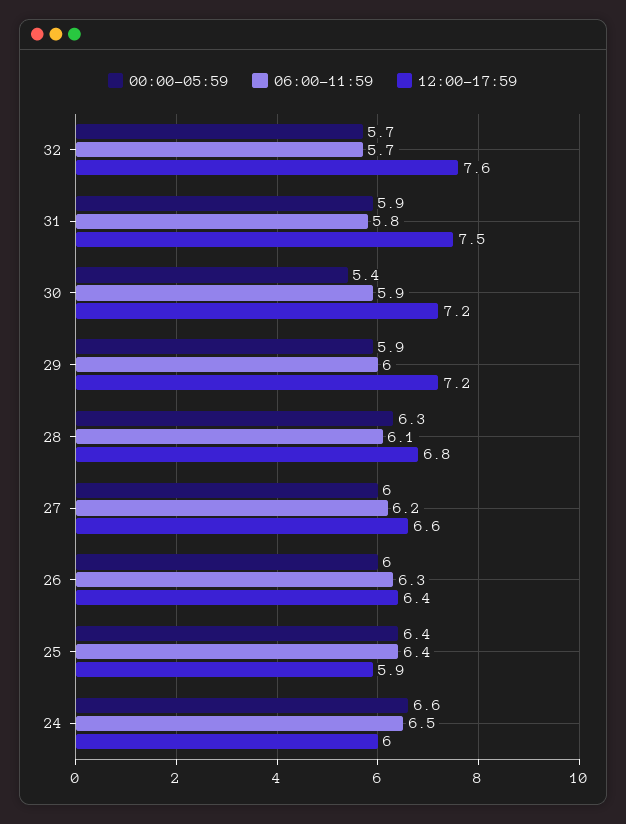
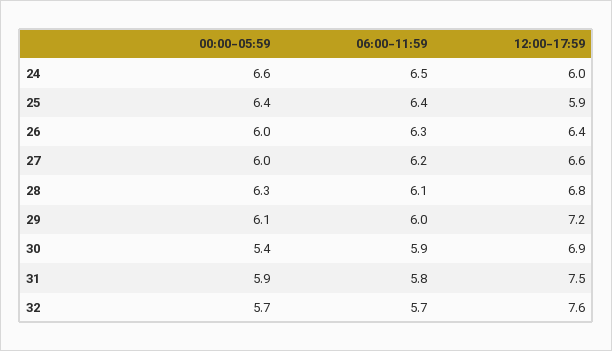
  {
    "00:00-05:59": {
      "32": 5.7,
      "31": 5.9,
      "30": 5.4,
-     "29": 5.9,
+     "29": 6.1,
      "28": 6.3,
      "27": 6,
      "26": 6,
      "25": 6.4,
      "24": 6.6
    },
    "06:00-11:59": {
      "32": 5.7,
      "31": 5.8,
      "30": 5.9,
      "29": 6,
      "28": 6.1,
      "27": 6.2,
      "26": 6.3,
      "25": 6.4,
      "24": 6.5
    },
    "12:00-17:59": {
      "32": 7.6,
      "31": 7.5,
-     "30": 7.2,
+     "30": 6.9,
      "29": 7.2,
      "28": 6.8,
      "27": 6.6,
      "26": 6.4,
      "25": 5.9,
      "24": 6
    }
  }

